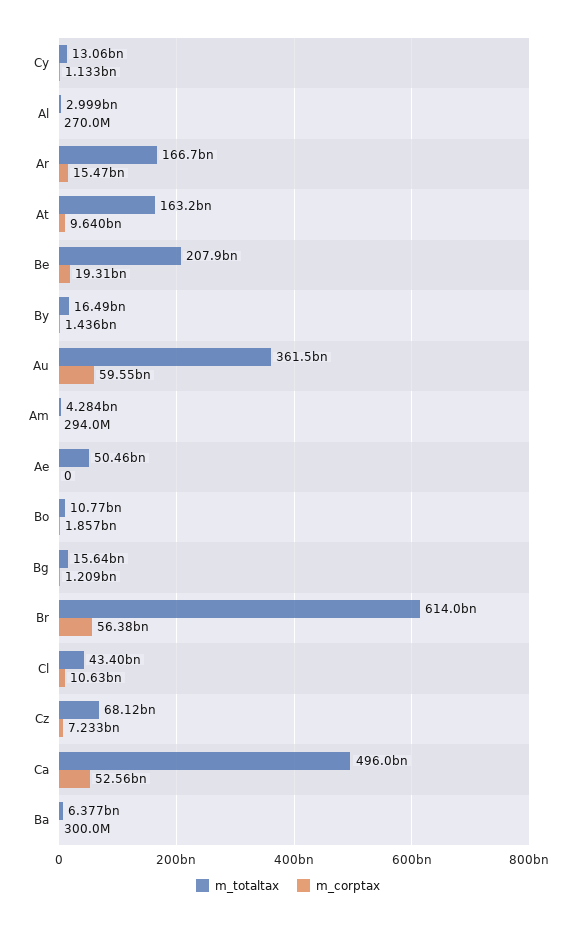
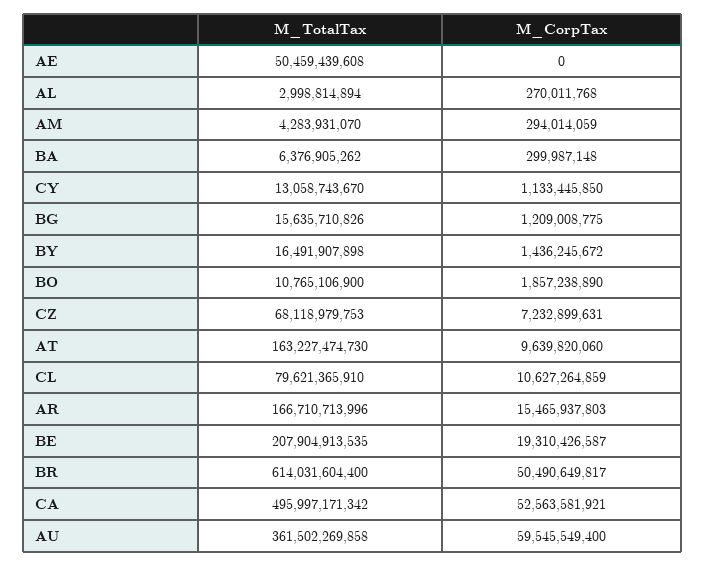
  {
    "m_totaltax": {
      "Cy": 13058743670,
      "Al": 2998814894,
      "Ar": 166710713996,
      "At": 163227474730,
      "Be": 207904913535,
      "By": 16491907898,
      "Au": 361502269858,
      "Am": 4283931070,
      "Ae": 50459439608,
      "Bo": 10765106900,
      "Bg": 15635710826,
      "Br": 614031604400,
-     "Cl": 43400000000,
+     "Cl": 79621365910,
      "Cz": 68118979753,
      "Ca": 495997171342,
      "Ba": 6376905262
    },
    "m_corptax": {
      "Cy": 1133445850,
      "Al": 270011768,
      "Ar": 15465937803,
      "At": 9639820060,
      "Be": 19310426587,
      "By": 1436245672,
      "Au": 59545549400,
      "Am": 294014059,
      "Ae": 0,
      "Bo": 1857238890,
      "Bg": 1209008775,
-     "Br": 56380000000,
+     "Br": 50490649817,
      "Cl": 10627264859,
      "Cz": 7232899631,
      "Ca": 52563581921,
      "Ba": 299987148
    }
  }

